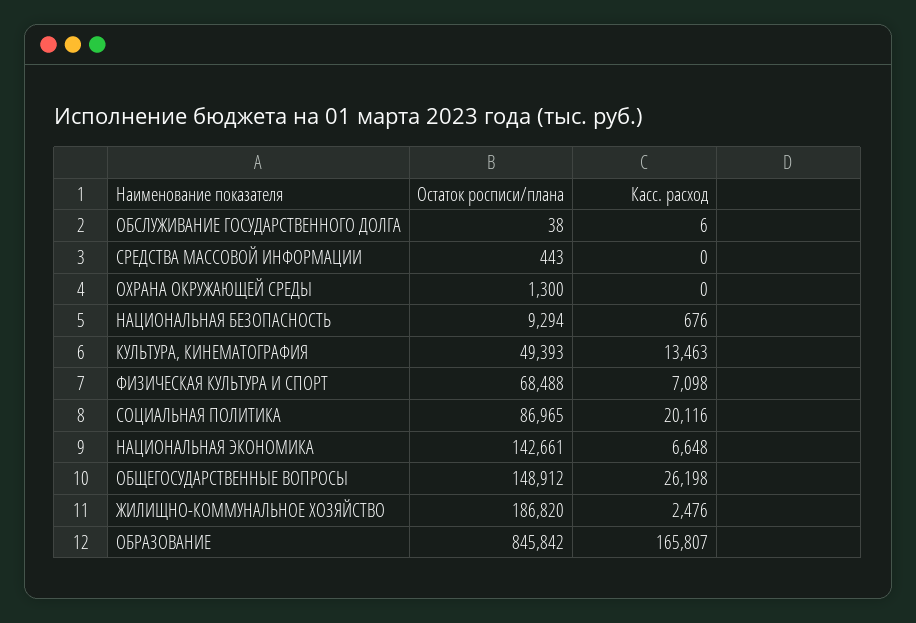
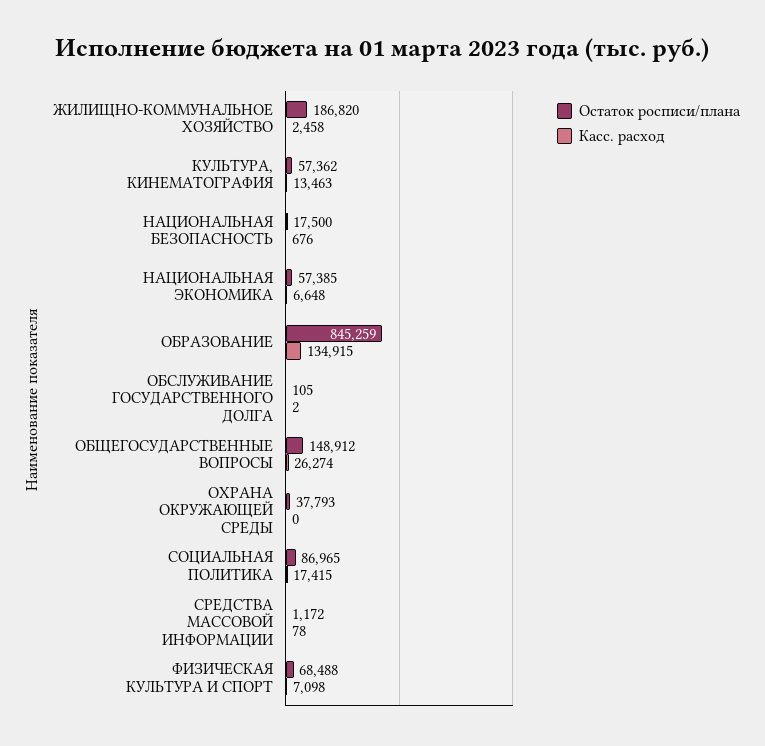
  {
    "Остаток росписи/плана": {
-     "ОБСЛУЖИВАНИЕ ГОСУДАРСТВЕННОГО ДОЛГА": 38,
+     "ОБСЛУЖИВАНИЕ ГОСУДАРСТВЕННОГО ДОЛГА": 105,
-     "СРЕДСТВА МАССОВОЙ ИНФОРМАЦИИ": 443,
+     "СРЕДСТВА МАССОВОЙ ИНФОРМАЦИИ": 1172,
-     "ОХРАНА ОКРУЖАЮЩЕЙ СРЕДЫ": 1300,
+     "ОХРАНА ОКРУЖАЮЩЕЙ СРЕДЫ": 37793,
-     "НАЦИОНАЛЬНАЯ БЕЗОПАСНОСТЬ": 9294,
+     "НАЦИОНАЛЬНАЯ БЕЗОПАСНОСТЬ": 17500,
-     "КУЛЬТУРА, КИНЕМАТОГРАФИЯ": 49393,
+     "КУЛЬТУРА, КИНЕМАТОГРАФИЯ": 57362,
      "ФИЗИЧЕСКАЯ КУЛЬТУРА И СПОРТ": 68488,
      "СОЦИАЛЬНАЯ ПОЛИТИКА": 86965,
-     "НАЦИОНАЛЬНАЯ ЭКОНОМИКА": 142661,
+     "НАЦИОНАЛЬНАЯ ЭКОНОМИКА": 57385,
      "ОБЩЕГОСУДАРСТВЕННЫЕ ВОПРОСЫ": 148912,
      "ЖИЛИЩНО-КОММУНАЛЬНОЕ ХОЗЯЙСТВО": 186820,
-     "ОБРАЗОВАНИЕ": 845842
+     "ОБРАЗОВАНИЕ": 845259
    },
    "Касс. расход": {
-     "ОБСЛУЖИВАНИЕ ГОСУДАРСТВЕННОГО ДОЛГА": 6,
+     "ОБСЛУЖИВАНИЕ ГОСУДАРСТВЕННОГО ДОЛГА": 2,
-     "СРЕДСТВА МАССОВОЙ ИНФОРМАЦИИ": 0,
+     "СРЕДСТВА МАССОВОЙ ИНФОРМАЦИИ": 78,
      "ОХРАНА ОКРУЖАЮЩЕЙ СРЕДЫ": 0,
      "НАЦИОНАЛЬНАЯ БЕЗОПАСНОСТЬ": 676,
      "КУЛЬТУРА, КИНЕМАТОГРАФИЯ": 13463,
      "ФИЗИЧЕСКАЯ КУЛЬТУРА И СПОРТ": 7098,
-     "СОЦИАЛЬНАЯ ПОЛИТИКА": 20116,
+     "СОЦИАЛЬНАЯ ПОЛИТИКА": 17415,
      "НАЦИОНАЛЬНАЯ ЭКОНОМИКА": 6648,
-     "ОБЩЕГОСУДАРСТВЕННЫЕ ВОПРОСЫ": 26198,
+     "ОБЩЕГОСУДАРСТВЕННЫЕ ВОПРОСЫ": 26274,
-     "ЖИЛИЩНО-КОММУНАЛЬНОЕ ХОЗЯЙСТВО": 2476,
+     "ЖИЛИЩНО-КОММУНАЛЬНОЕ ХОЗЯЙСТВО": 2458,
-     "ОБРАЗОВАНИЕ": 165807
+     "ОБРАЗОВАНИЕ": 134915
    }
  }

